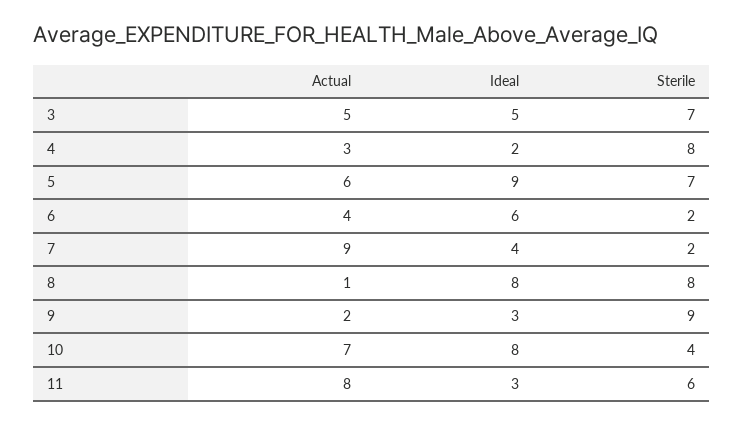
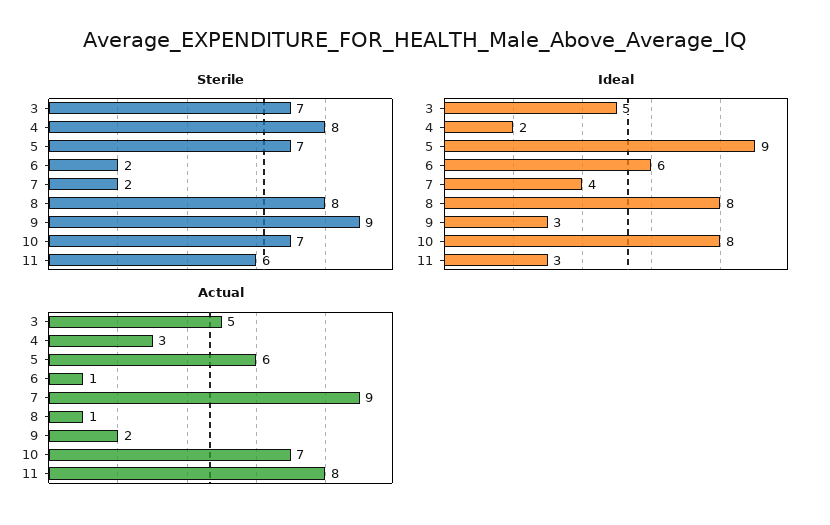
  {
    "Actual": {
      "3": 5,
      "4": 3,
      "5": 6,
-     "6": 4,
+     "6": 1,
      "7": 9,
      "8": 1,
      "9": 2,
      "10": 7,
      "11": 8
    },
    "Ideal": {
      "3": 5,
      "4": 2,
      "5": 9,
      "6": 6,
      "7": 4,
      "8": 8,
      "9": 3,
      "10": 8,
      "11": 3
    },
    "Sterile": {
      "3": 7,
      "4": 8,
      "5": 7,
      "6": 2,
      "7": 2,
      "8": 8,
      "9": 9,
-     "10": 4,
+     "10": 7,
      "11": 6
    }
  }

